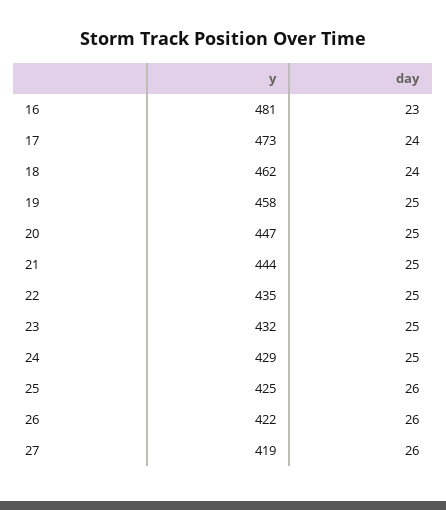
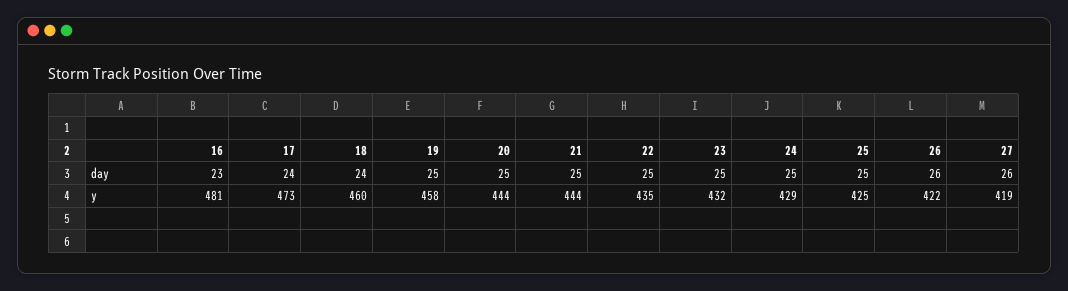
  {
    "y": {
      "16": 481,
      "17": 473,
-     "18": 462,
+     "18": 460,
      "19": 458,
-     "20": 447,
+     "20": 444,
      "21": 444,
      "22": 435,
      "23": 432,
      "24": 429,
      "25": 425,
      "26": 422,
      "27": 419
    },
    "day": {
      "16": 23,
      "17": 24,
      "18": 24,
      "19": 25,
      "20": 25,
      "21": 25,
      "22": 25,
      "23": 25,
      "24": 25,
-     "25": 26,
+     "25": 25,
      "26": 26,
      "27": 26
    }
  }

